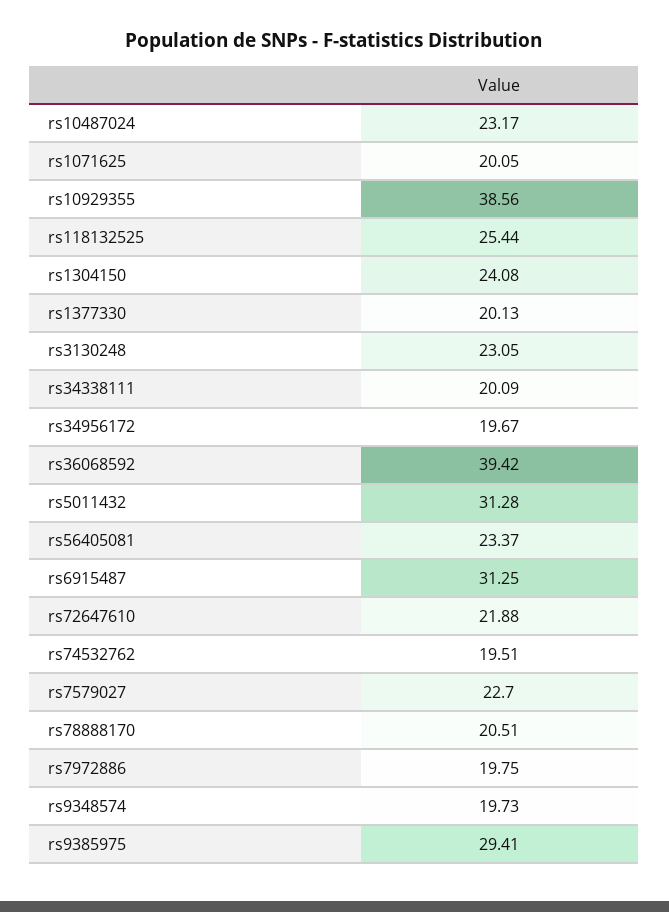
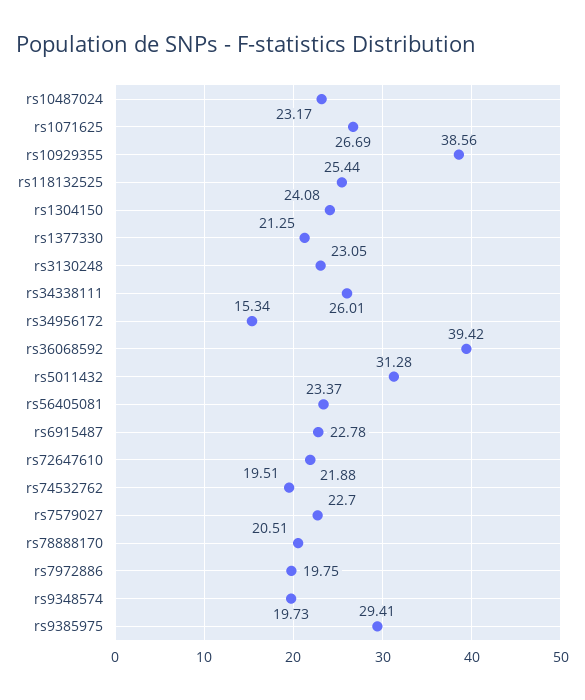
  {
    "rs10487024": 23.17,
-   "rs1071625": 20.05,
+   "rs1071625": 26.69,
    "rs10929355": 38.56,
    "rs118132525": 25.44,
    "rs1304150": 24.08,
-   "rs1377330": 20.13,
+   "rs1377330": 21.25,
    "rs3130248": 23.05,
-   "rs34338111": 20.09,
+   "rs34338111": 26.01,
-   "rs34956172": 19.67,
+   "rs34956172": 15.34,
    "rs36068592": 39.42,
    "rs5011432": 31.28,
    "rs56405081": 23.37,
-   "rs6915487": 31.25,
+   "rs6915487": 22.78,
    "rs72647610": 21.88,
    "rs74532762": 19.51,
    "rs7579027": 22.7,
    "rs78888170": 20.51,
    "rs7972886": 19.75,
    "rs9348574": 19.73,
    "rs9385975": 29.41
  }

